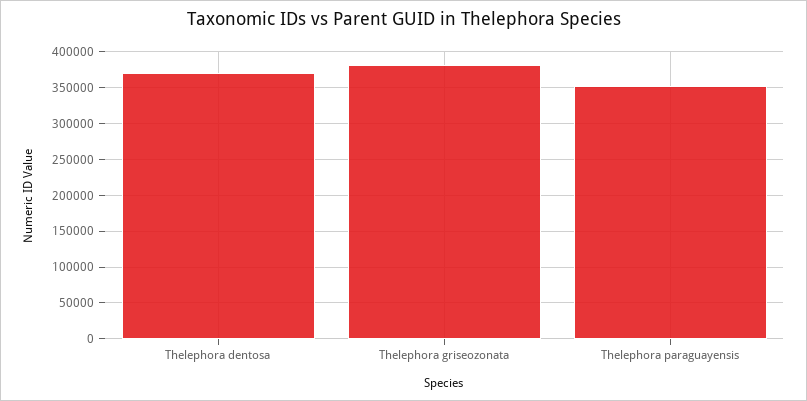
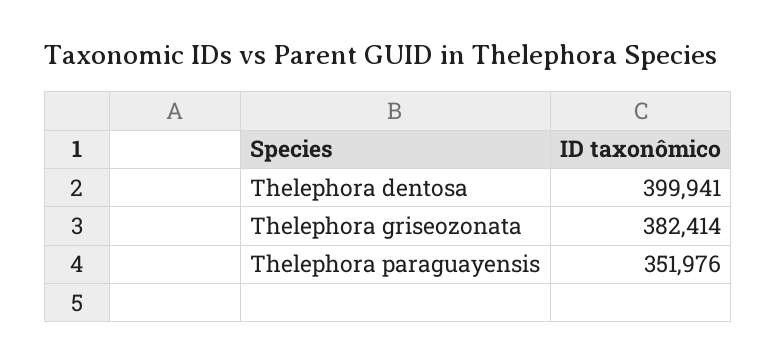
  {
-   "Thelephora dentosa": 370000,
+   "Thelephora dentosa": 399941,
    "Thelephora griseozonata": 382414,
    "Thelephora paraguayensis": 351976
  }

